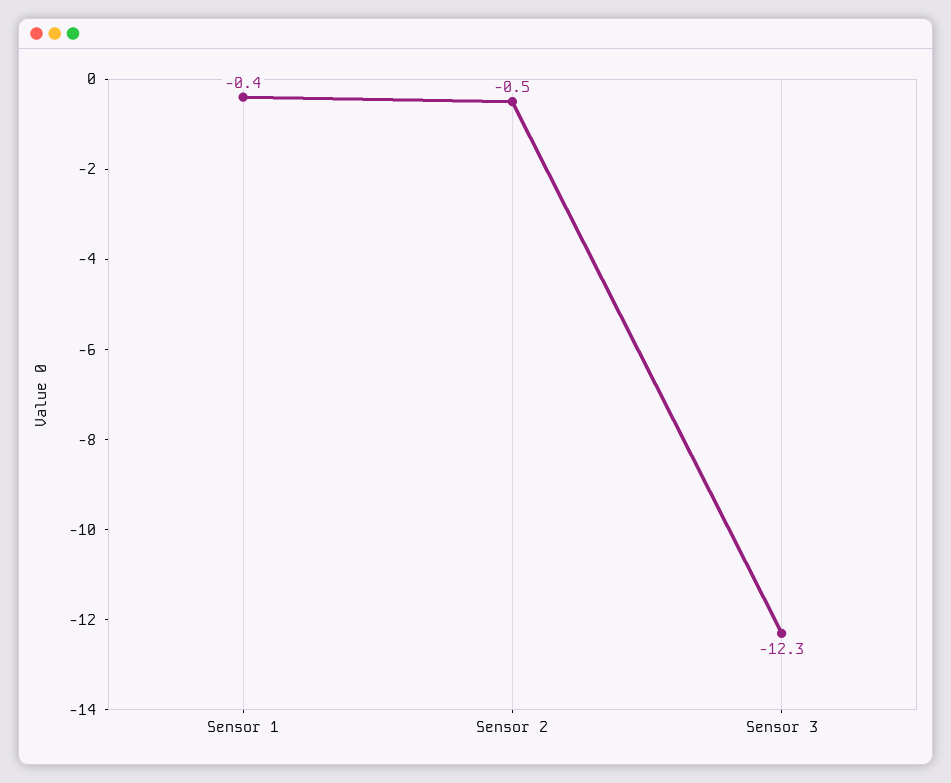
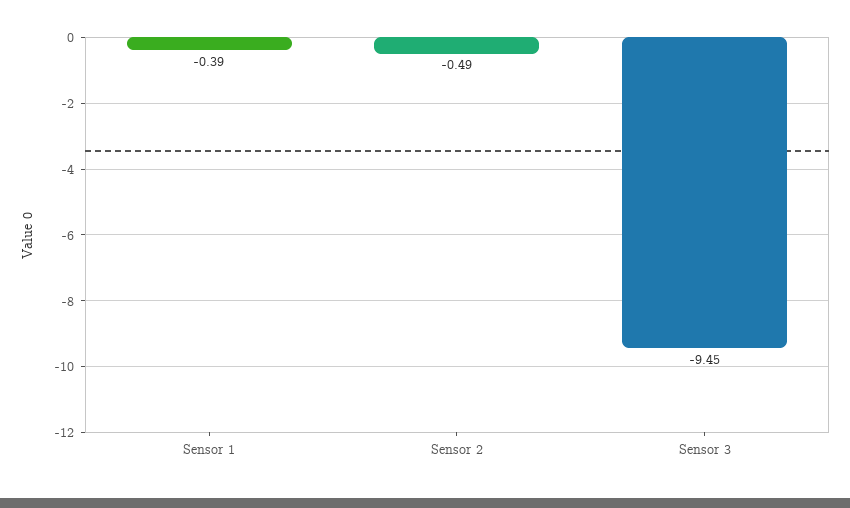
  {
    "Sensor 1": -0.39,
    "Sensor 2": -0.49,
-   "Sensor 3": -12.3
+   "Sensor 3": -9.45
  }

